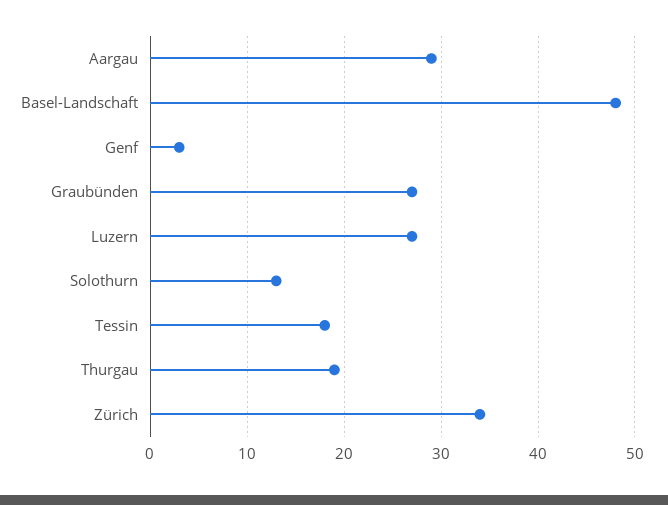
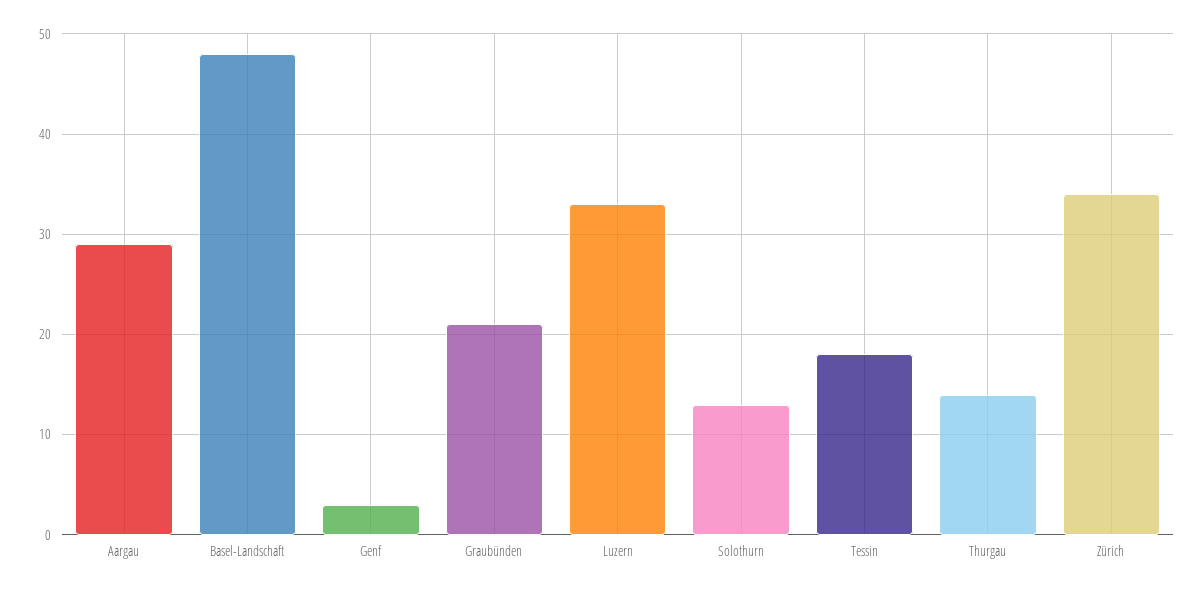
  {
    "Aargau": 29,
    "Basel-Landschaft": 48,
    "Genf": 3,
-   "Graubünden": 27,
+   "Graubünden": 21,
-   "Luzern": 27,
+   "Luzern": 33,
    "Solothurn": 13,
    "Tessin": 18,
-   "Thurgau": 19,
+   "Thurgau": 14,
    "Zürich": 34
  }

